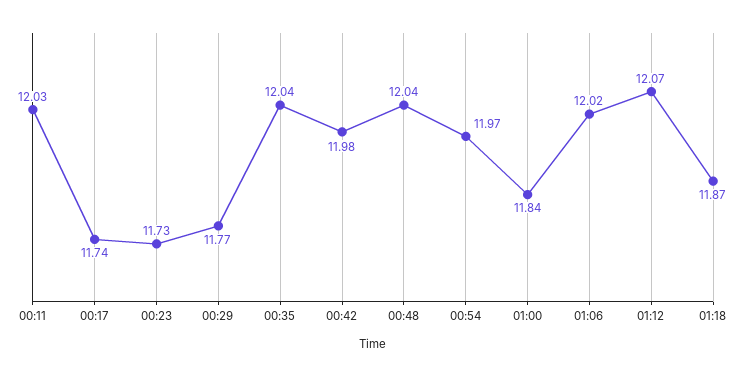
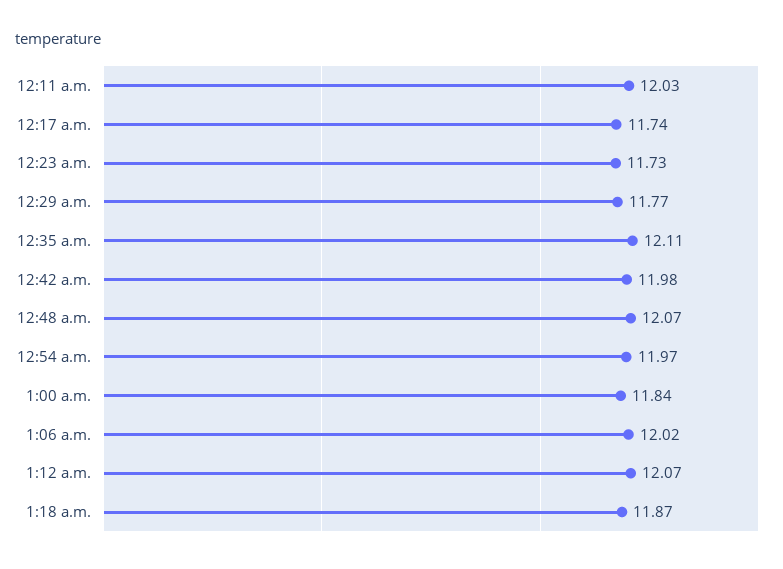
  {
    "00:11": 12.03,
    "00:17": 11.74,
    "00:23": 11.73,
    "00:29": 11.77,
-   "00:35": 12.04,
+   "00:35": 12.11,
    "00:42": 11.98,
-   "00:48": 12.04,
+   "00:48": 12.07,
    "00:54": 11.97,
    "01:00": 11.84,
    "01:06": 12.02,
    "01:12": 12.07,
    "01:18": 11.87
  }

